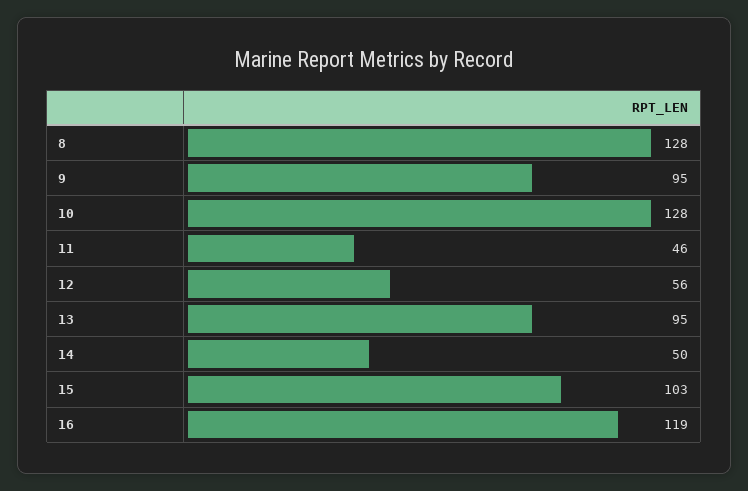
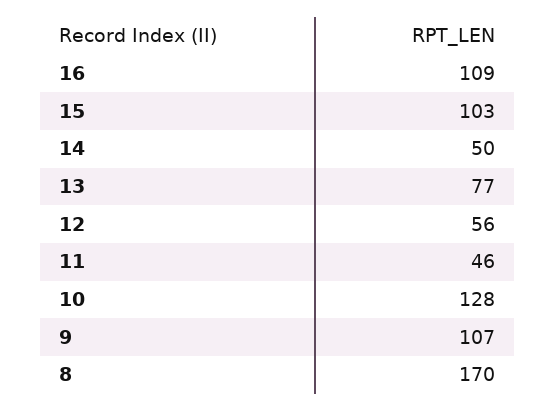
  {
-   "8": 128,
+   "8": 170,
-   "9": 95,
+   "9": 107,
    "10": 128,
    "11": 46,
    "12": 56,
-   "13": 95,
+   "13": 77,
    "14": 50,
    "15": 103,
-   "16": 119
+   "16": 109
  }

